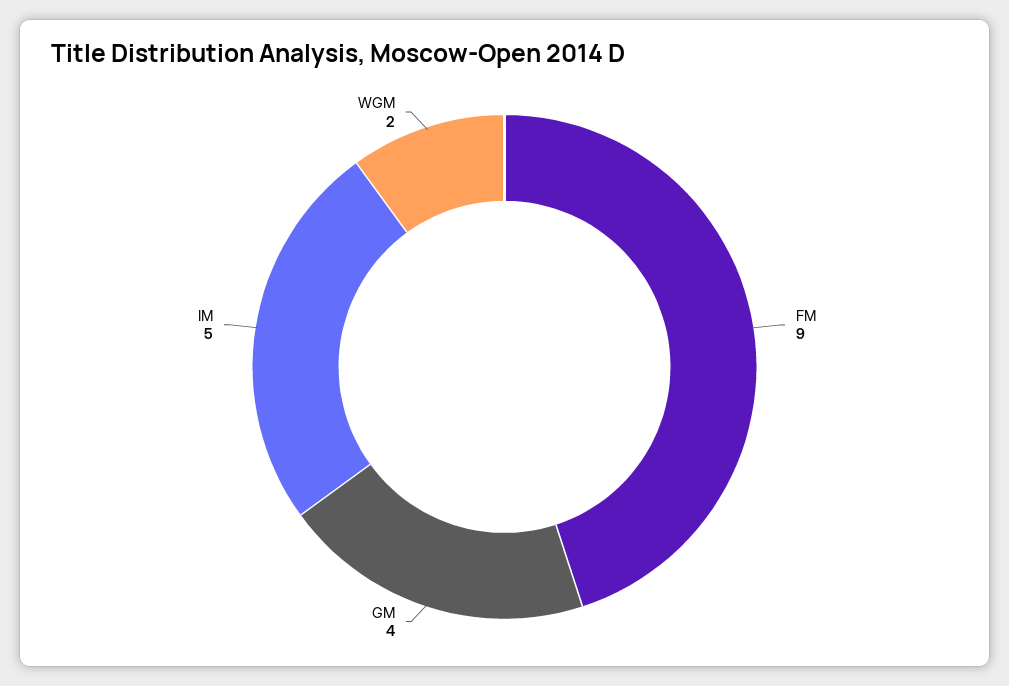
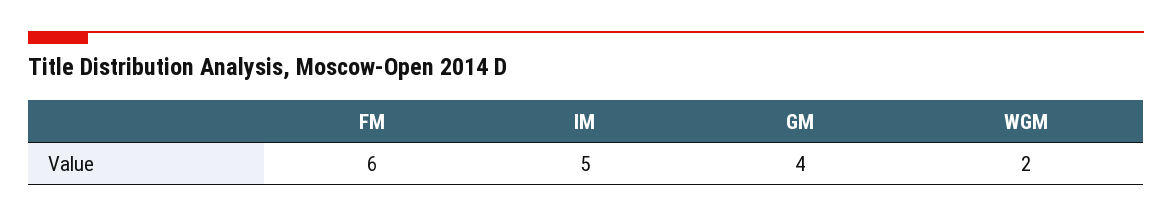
  {
-   "FM": 9,
+   "FM": 6,
    "GM": 4,
    "IM": 5,
    "WGM": 2
  }

